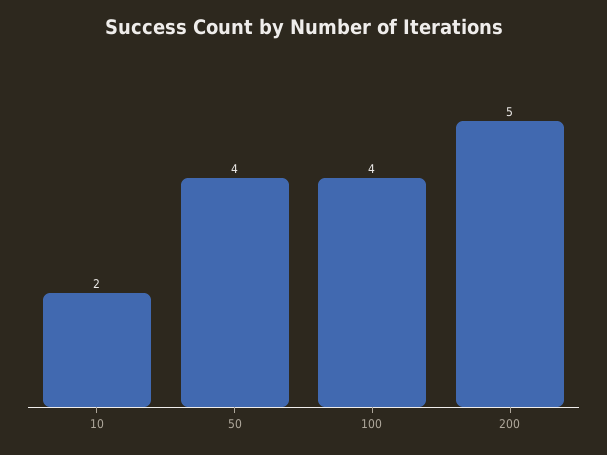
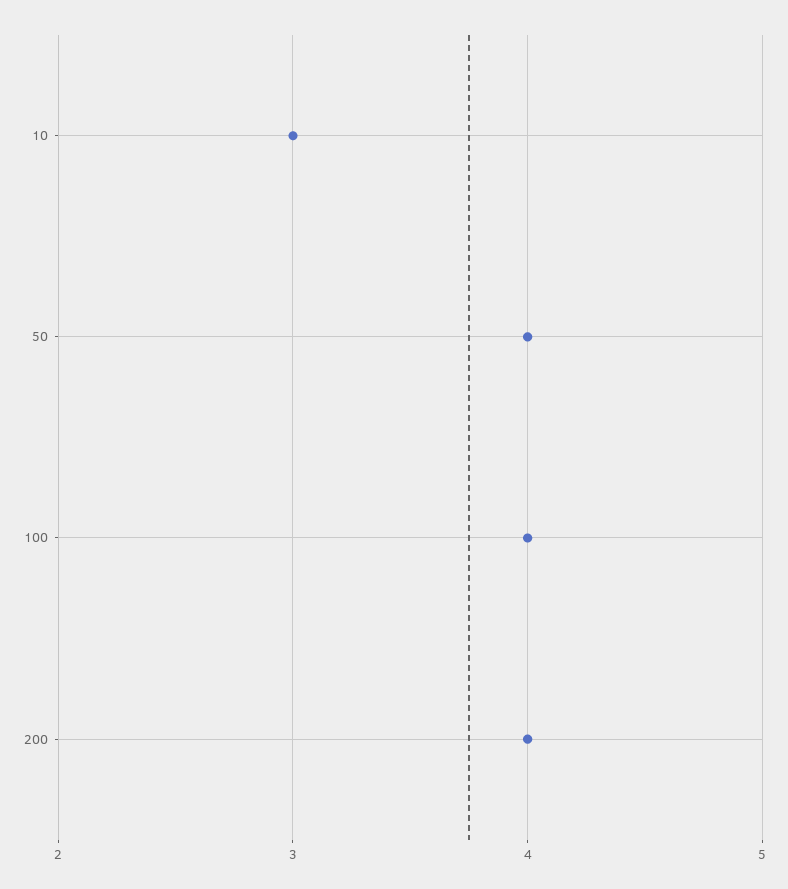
  {
-   "10": 2,
+   "10": 3,
    "50": 4,
    "100": 4,
-   "200": 5
+   "200": 4
  }

